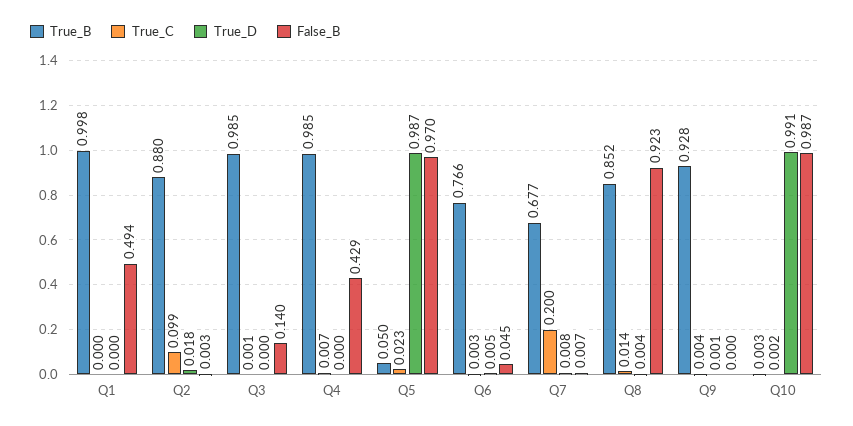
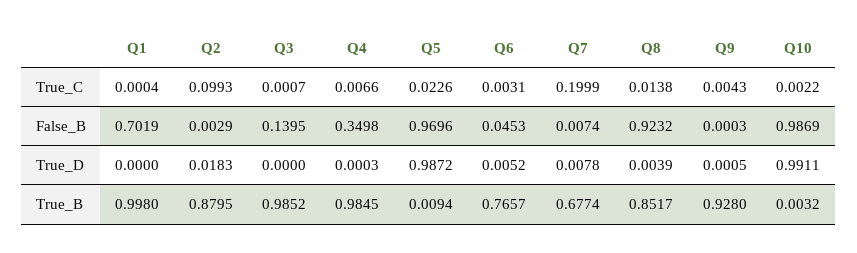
  {
    "True_B": {
      "Q1": 0.998,
      "Q2": 0.8795,
      "Q3": 0.9852,
      "Q4": 0.9845,
-     "Q5": 0.05,
+     "Q5": 0.0094,
      "Q6": 0.7657,
      "Q7": 0.6774,
      "Q8": 0.8517,
      "Q9": 0.928,
      "Q10": 0.0032
    },
    "True_C": {
      "Q1": 0.0004,
      "Q2": 0.0993,
      "Q3": 0.0007,
      "Q4": 0.0066,
      "Q5": 0.0226,
      "Q6": 0.0031,
      "Q7": 0.1999,
      "Q8": 0.0138,
      "Q9": 0.0043,
      "Q10": 0.0022
    },
    "True_D": {
      "Q1": 0,
      "Q2": 0.0183,
      "Q3": 0,
      "Q4": 0.0003,
      "Q5": 0.9872,
      "Q6": 0.0052,
      "Q7": 0.0078,
      "Q8": 0.0039,
      "Q9": 0.0005,
      "Q10": 0.9911
    },
    "False_B": {
-     "Q1": 0.494,
+     "Q1": 0.7019,
      "Q2": 0.0029,
      "Q3": 0.1395,
-     "Q4": 0.429,
+     "Q4": 0.3498,
      "Q5": 0.9696,
      "Q6": 0.0453,
      "Q7": 0.0074,
      "Q8": 0.9232,
      "Q9": 0.0003,
      "Q10": 0.9869
    }
  }

